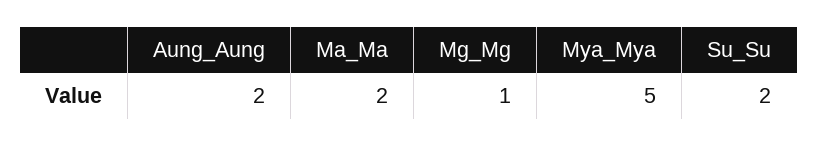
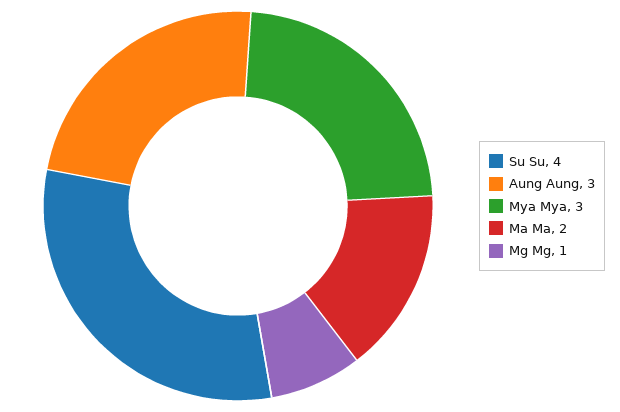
  {
-   "Aung_Aung": 2,
+   "Aung_Aung": 3,
    "Ma_Ma": 2,
    "Mg_Mg": 1,
-   "Mya_Mya": 5,
+   "Mya_Mya": 3,
-   "Su_Su": 2
+   "Su_Su": 4
  }

